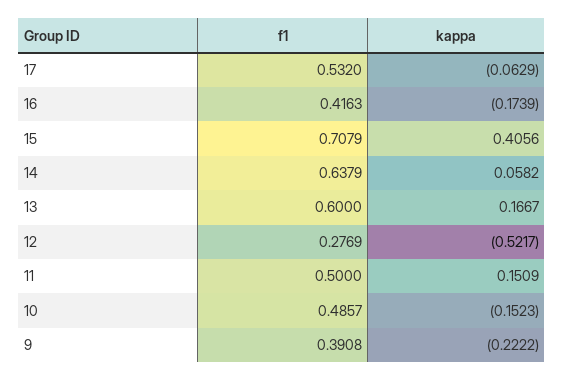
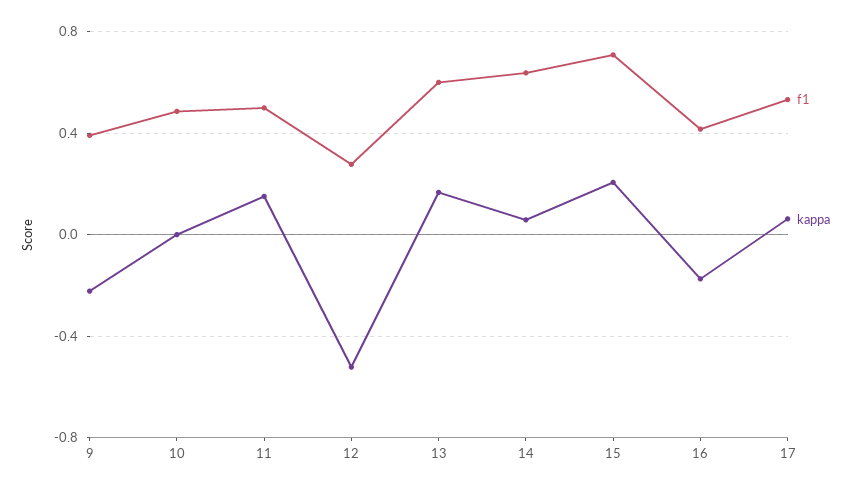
  {
    "f1": {
      "17": 0.532,
      "16": 0.4163,
      "15": 0.7079,
      "14": 0.6379,
      "13": 0.6,
      "12": 0.2769,
      "11": 0.5,
      "10": 0.4857,
      "9": 0.3908
    },
    "kappa": {
-     "17": -0.0629,
+     "17": 0.05,
      "16": -0.1739,
-     "15": 0.4056,
+     "15": 0.2,
      "14": 0.0582,
      "13": 0.1667,
      "12": -0.5217,
      "11": 0.1509,
-     "10": -0.1523,
+     "10": 0,
      "9": -0.2222
    }
  }

